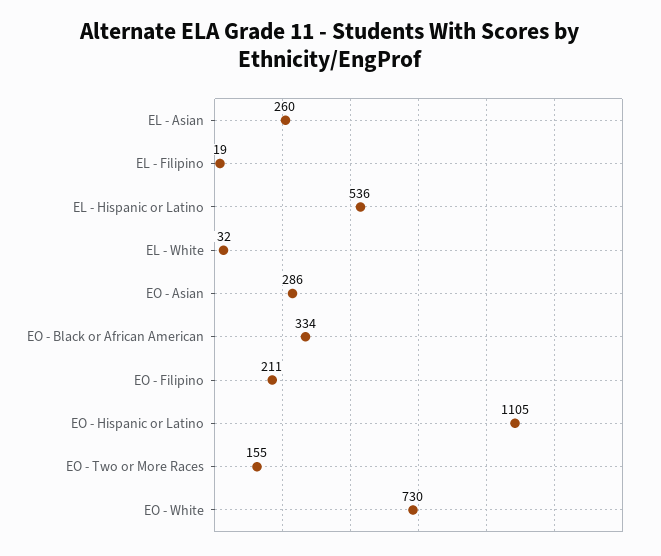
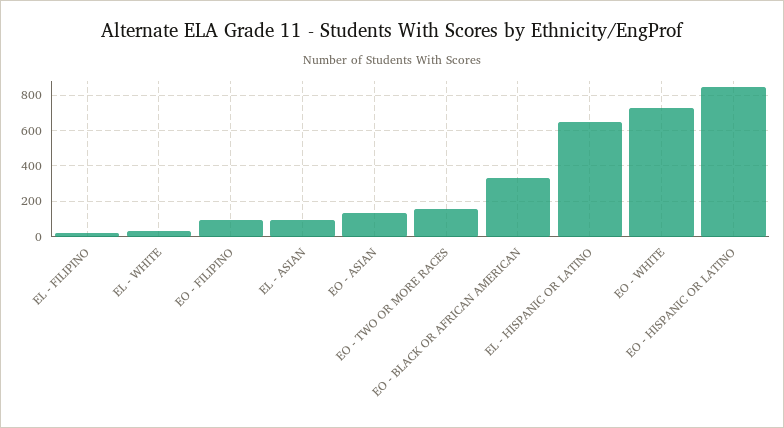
  {
-   "EL - Asian": 260,
+   "EL - Asian": 100,
    "EL - Filipino": 19,
-   "EL - Hispanic or Latino": 536,
+   "EL - Hispanic or Latino": 650,
    "EL - White": 32,
-   "EO - Asian": 286,
+   "EO - Asian": 150,
    "EO - Black or African American": 334,
-   "EO - Filipino": 211,
+   "EO - Filipino": 100,
-   "EO - Hispanic or Latino": 1105,
+   "EO - Hispanic or Latino": 850,
    "EO - Two or More Races": 155,
    "EO - White": 730
  }

